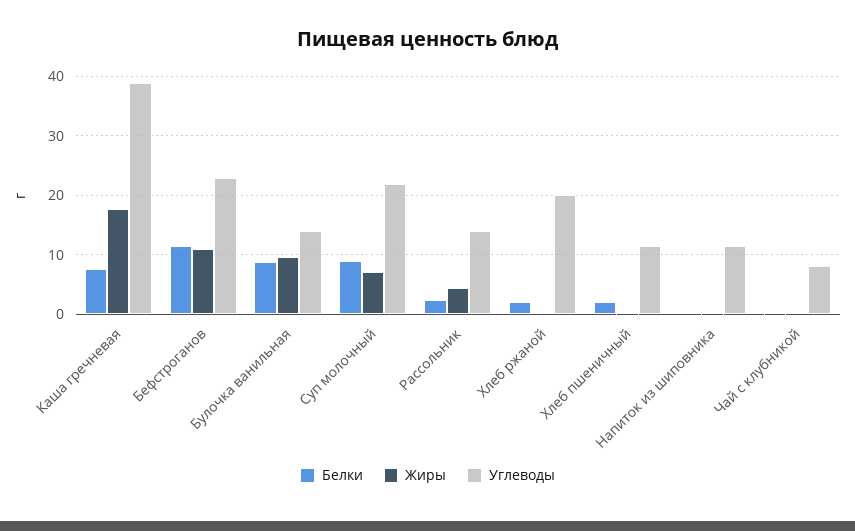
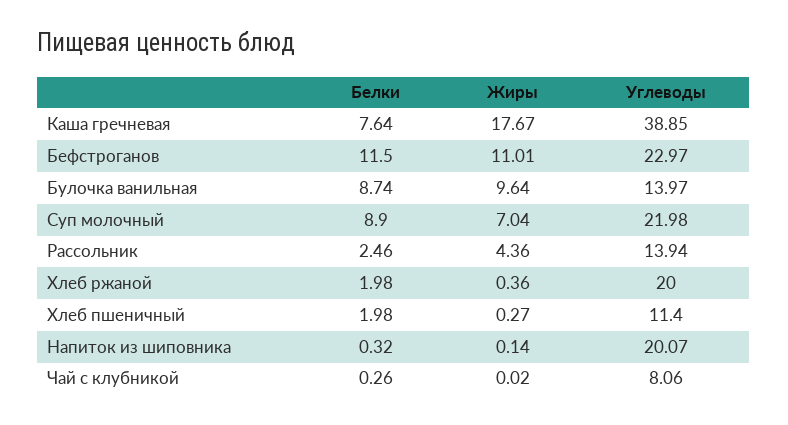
  {
    "Белки": {
      "Каша гречневая": 7.64,
      "Бефстроганов": 11.5,
      "Булочка ванильная": 8.74,
      "Суп молочный": 8.9,
      "Рассольник": 2.46,
      "Хлеб ржаной": 1.98,
      "Хлеб пшеничный": 1.98,
      "Напиток из шиповника": 0.32,
      "Чай с клубникой": 0.26
    },
    "Жиры": {
      "Каша гречневая": 17.67,
      "Бефстроганов": 11.01,
      "Булочка ванильная": 9.64,
      "Суп молочный": 7.04,
      "Рассольник": 4.36,
      "Хлеб ржаной": 0.36,
      "Хлеб пшеничный": 0.27,
      "Напиток из шиповника": 0.14,
      "Чай с клубникой": 0.02
    },
    "Углеводы": {
      "Каша гречневая": 38.85,
      "Бефстроганов": 22.97,
      "Булочка ванильная": 13.97,
      "Суп молочный": 21.98,
      "Рассольник": 13.94,
      "Хлеб ржаной": 20,
      "Хлеб пшеничный": 11.4,
-     "Напиток из шиповника": 12,
+     "Напиток из шиповника": 20.07,
      "Чай с клубникой": 8.06
    }
  }

